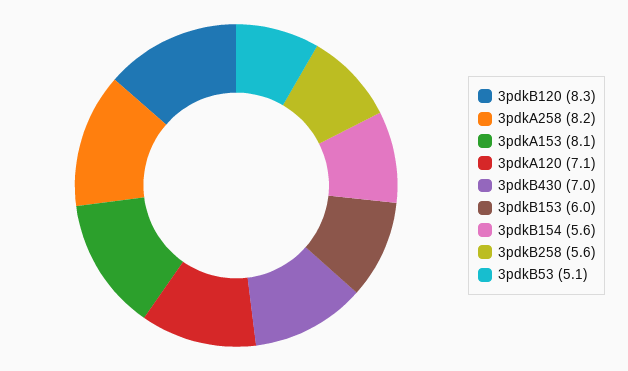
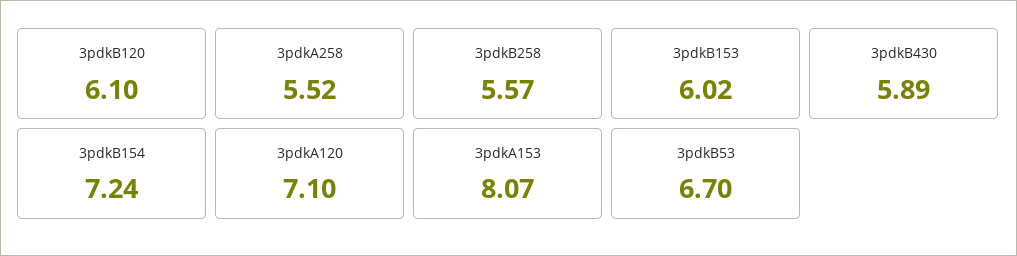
  {
-   "3pdkB120": 8.3,
+   "3pdkB120": 6.1,
-   "3pdkA258": 8.2,
+   "3pdkA258": 5.52,
    "3pdkA153": 8.07,
    "3pdkA120": 7.1,
-   "3pdkB430": 7,
+   "3pdkB430": 5.89,
    "3pdkB153": 6.02,
-   "3pdkB154": 5.6,
+   "3pdkB154": 7.24,
    "3pdkB258": 5.57,
-   "3pdkB53": 5.1
+   "3pdkB53": 6.7
  }

